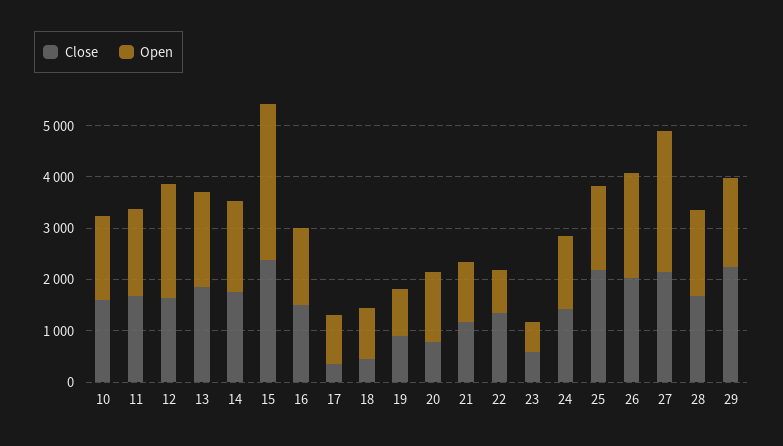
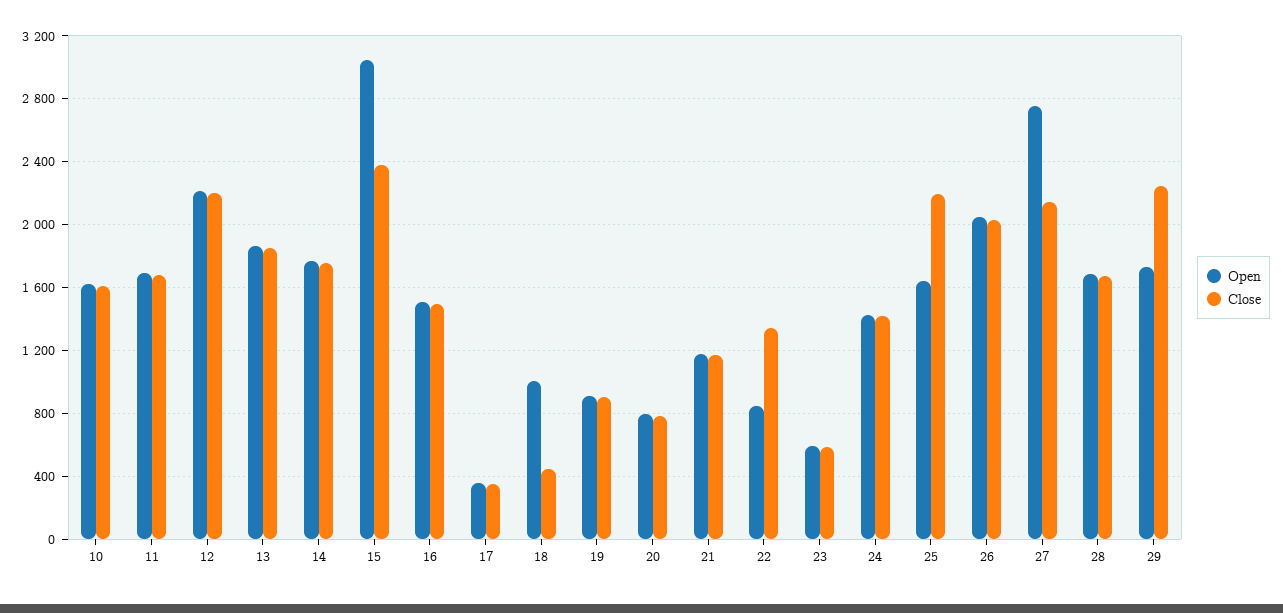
  {
    "Close": {
      "10": 1600,
      "11": 1700,
-     "12": 1600,
+     "12": 2200,
      "13": 1850,
      "14": 1750,
      "15": 2400,
      "16": 1500,
      "17": 350,
      "18": 450,
      "19": 900,
      "20": 800,
      "21": 1150,
      "22": 1350,
      "23": 600,
      "24": 1400,
      "25": 2200,
      "26": 2050,
      "27": 2150,
      "28": 1700,
      "29": 2250
    },
    "Open": {
      "10": 1600,
      "11": 1700,
      "12": 2200,
      "13": 1850,
      "14": 1750,
      "15": 3050,
      "16": 1500,
-     "17": 1000,
+     "17": 350,
      "18": 1000,
      "19": 900,
-     "20": 1400,
+     "20": 800,
      "21": 1200,
      "22": 850,
      "23": 600,
      "24": 1450,
      "25": 1650,
      "26": 2050,
      "27": 2750,
      "28": 1700,
      "29": 1750
    }
  }

